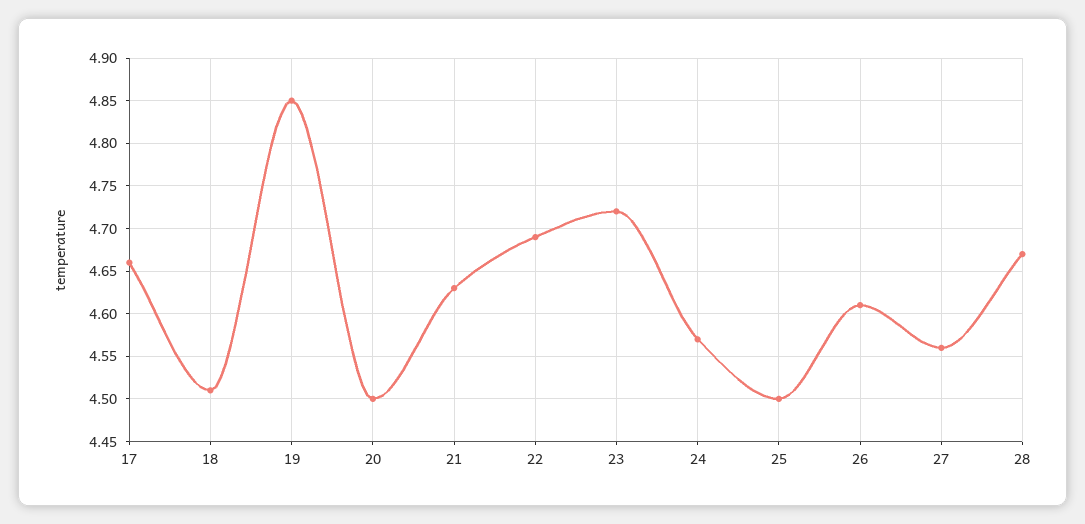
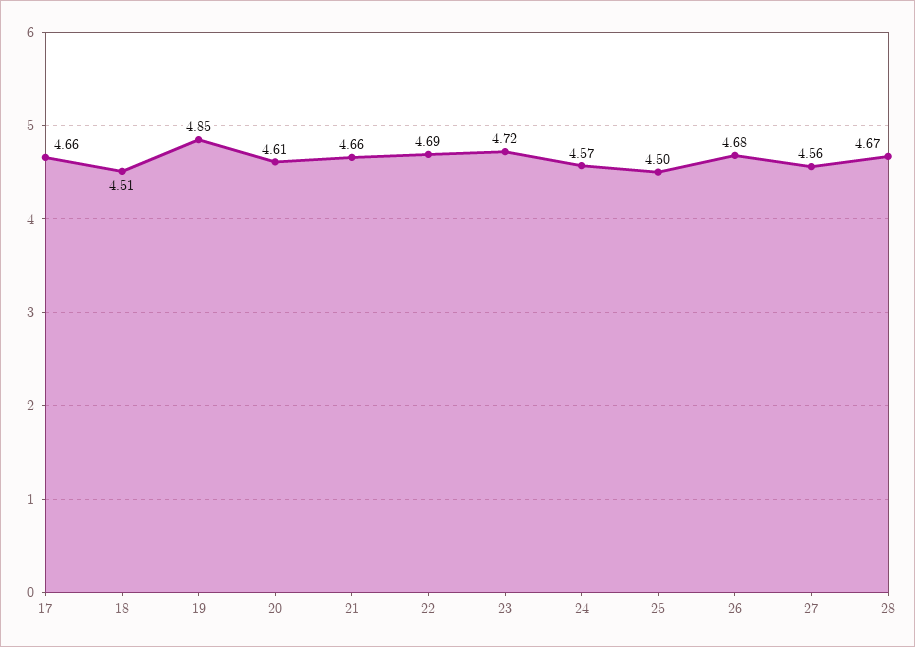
  {
    "17": 4.66,
    "18": 4.51,
    "19": 4.85,
-   "20": 4.5,
+   "20": 4.61,
-   "21": 4.63,
+   "21": 4.66,
    "22": 4.69,
    "23": 4.72,
    "24": 4.57,
    "25": 4.5,
-   "26": 4.61,
+   "26": 4.68,
    "27": 4.56,
    "28": 4.67
  }

